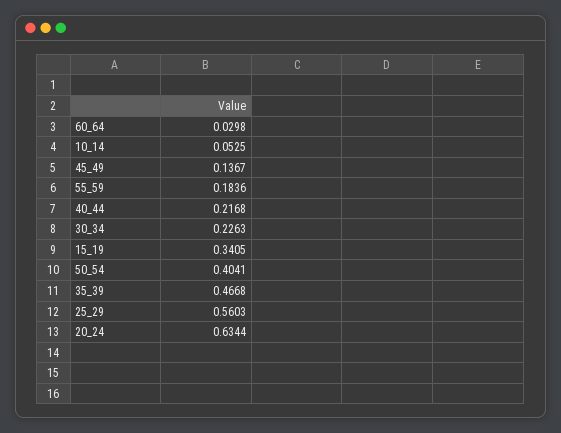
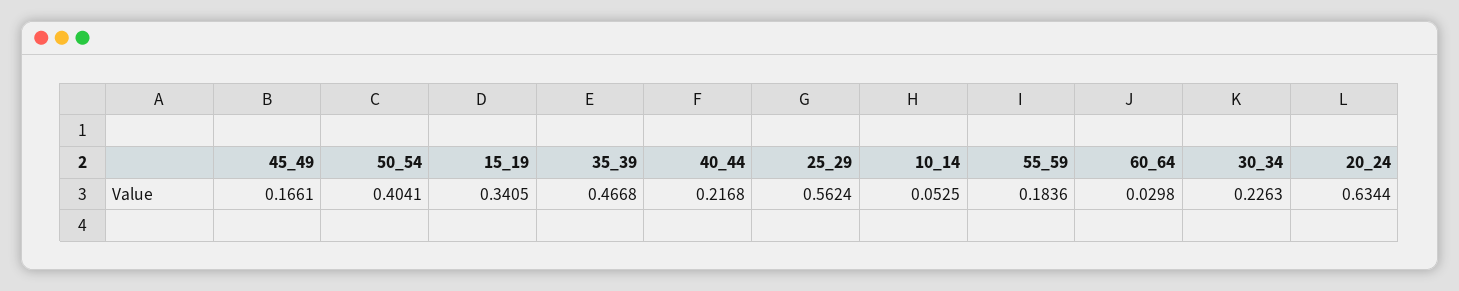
  {
    "60_64": 0.0298,
    "10_14": 0.0525,
-   "45_49": 0.1367,
+   "45_49": 0.1661,
    "55_59": 0.1836,
    "40_44": 0.2168,
    "30_34": 0.2263,
    "15_19": 0.3405,
    "50_54": 0.4041,
    "35_39": 0.4668,
-   "25_29": 0.5603,
+   "25_29": 0.5624,
    "20_24": 0.6344
  }

